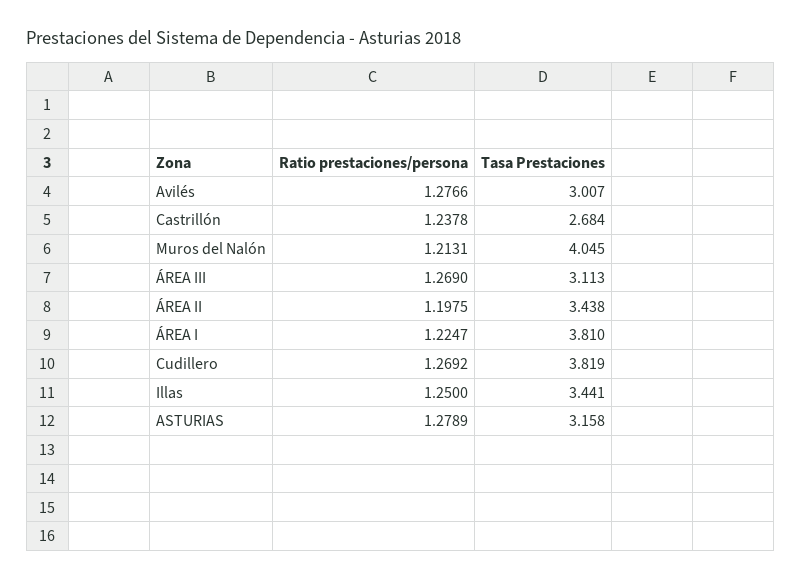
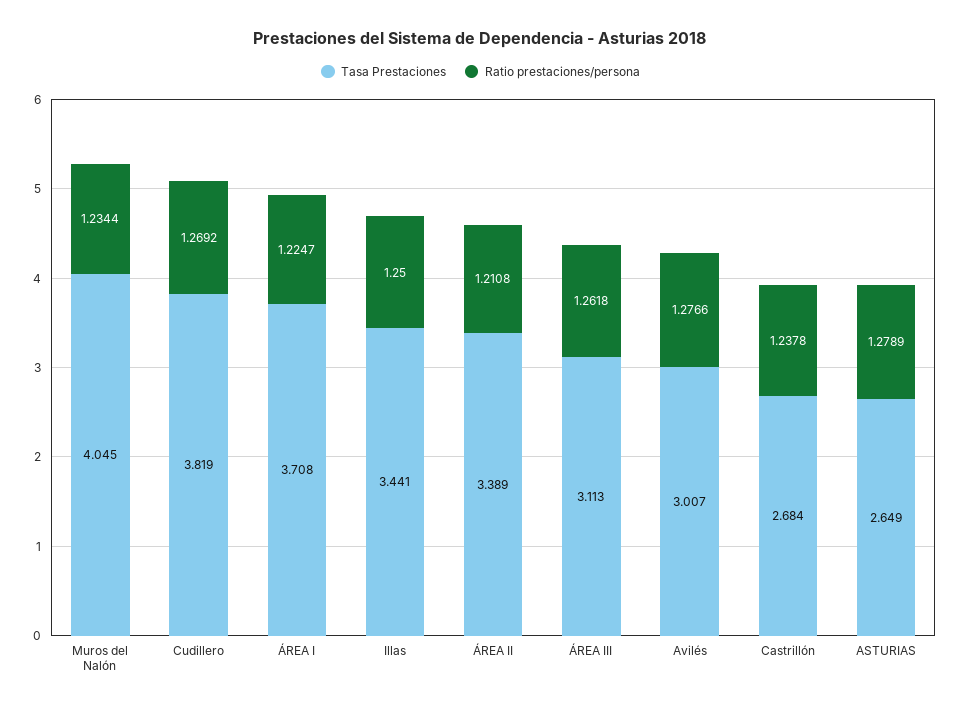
  {
    "Ratio prestaciones/persona": {
      "Avilés": 1.2766,
      "Castrillón": 1.2378,
-     "Muros del Nalón": 1.2131,
+     "Muros del Nalón": 1.2344,
-     "ÁREA III": 1.269,
+     "ÁREA III": 1.2618,
-     "ÁREA II": 1.1975,
+     "ÁREA II": 1.2108,
      "ÁREA I": 1.2247,
      "Cudillero": 1.2692,
      "Illas": 1.25,
      "ASTURIAS": 1.2789
    },
    "Tasa Prestaciones": {
      "Avilés": 3.007,
      "Castrillón": 2.684,
      "Muros del Nalón": 4.045,
      "ÁREA III": 3.113,
-     "ÁREA II": 3.438,
+     "ÁREA II": 3.389,
-     "ÁREA I": 3.81,
+     "ÁREA I": 3.708,
      "Cudillero": 3.819,
      "Illas": 3.441,
-     "ASTURIAS": 3.158
+     "ASTURIAS": 2.649
    }
  }

